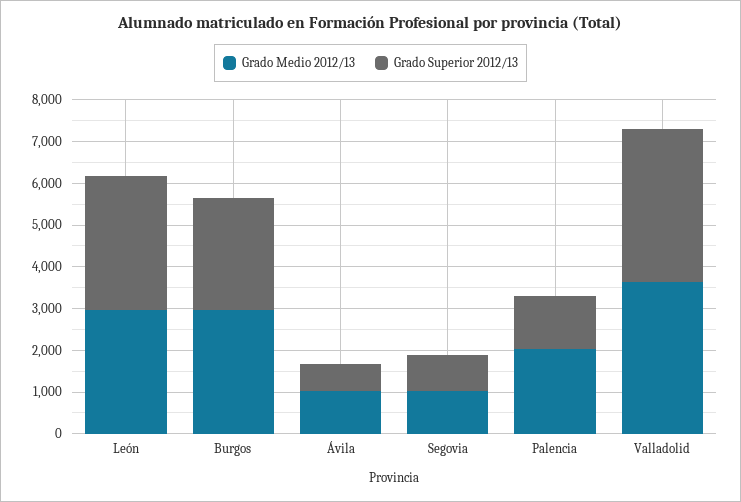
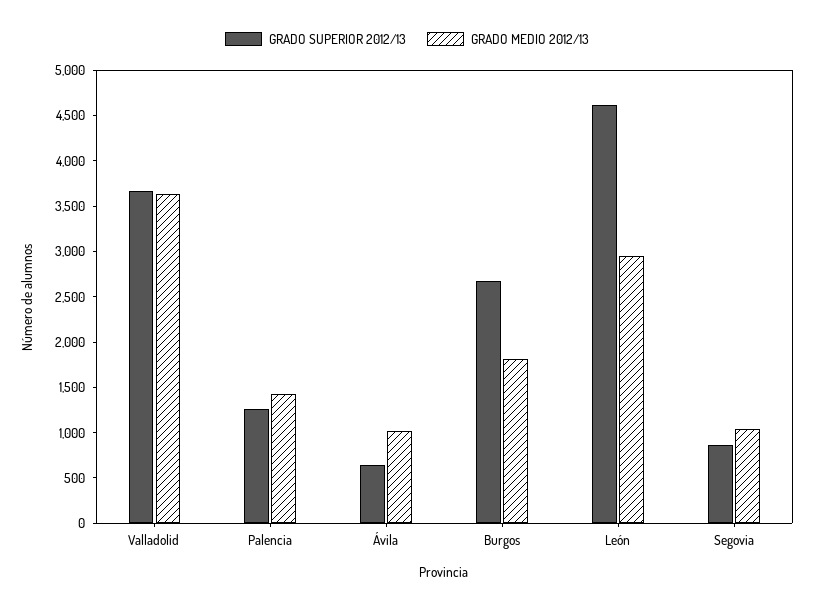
  {
    "Grado Medio 2012/13": {
      "León": 3000,
-     "Burgos": 3000,
+     "Burgos": 1800,
      "Ávila": 1000,
      "Segovia": 1000,
-     "Palencia": 2000,
+     "Palencia": 1400,
      "Valladolid": 3600
    },
    "Grado Superior 2012/13": {
-     "León": 3200,
+     "León": 4600,
      "Burgos": 2700,
      "Ávila": 600,
      "Segovia": 900,
      "Palencia": 1300,
      "Valladolid": 3700
    }
  }

